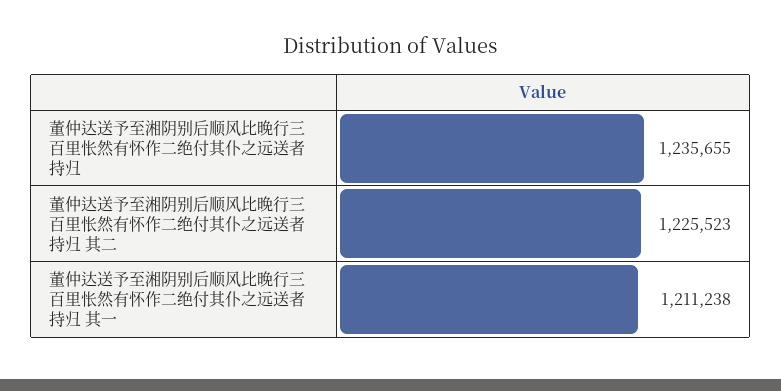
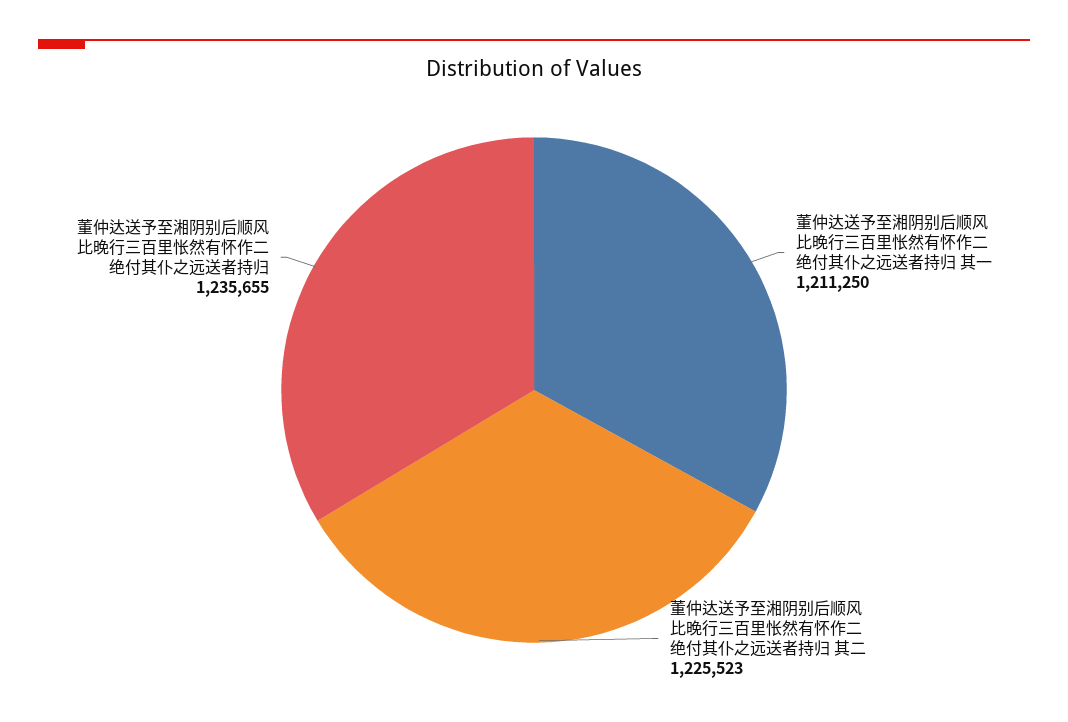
  {
    "董仲达送予至湘阴别后顺风比晚行三百里怅然有怀作二绝付其仆之远送者持归": 1235655,
    "董仲达送予至湘阴别后顺风比晚行三百里怅然有怀作二绝付其仆之远送者持归 其二": 1225523,
-   "董仲达送予至湘阴别后顺风比晚行三百里怅然有怀作二绝付其仆之远送者持归 其一": 1211238
+   "董仲达送予至湘阴别后顺风比晚行三百里怅然有怀作二绝付其仆之远送者持归 其一": 1211250
  }

